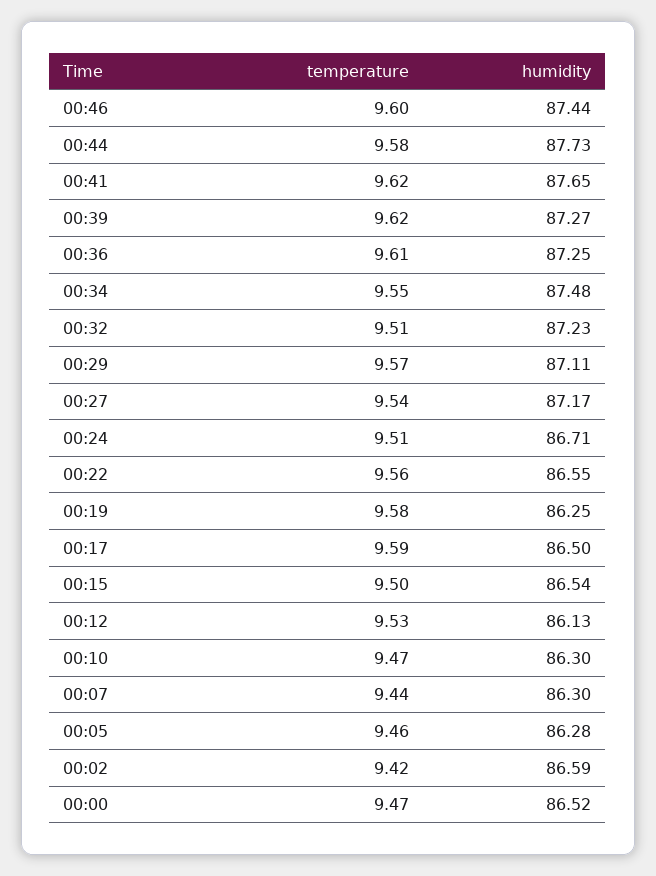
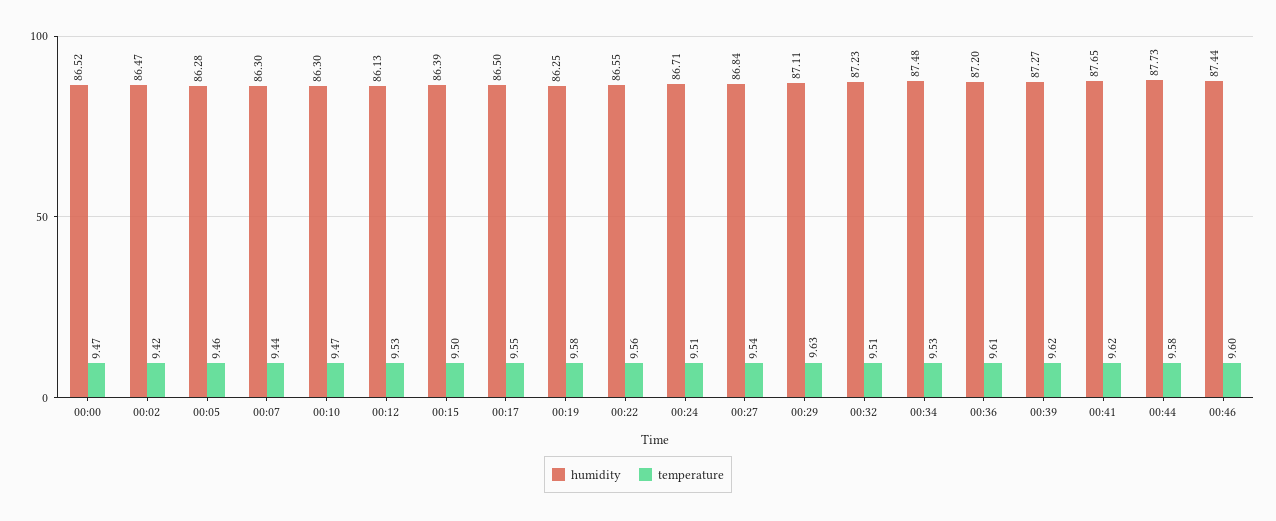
  {
    "temperature": {
      "00:46": 9.6,
      "00:44": 9.58,
      "00:41": 9.62,
      "00:39": 9.62,
      "00:36": 9.61,
-     "00:34": 9.55,
+     "00:34": 9.53,
      "00:32": 9.51,
-     "00:29": 9.57,
+     "00:29": 9.63,
      "00:27": 9.54,
      "00:24": 9.51,
      "00:22": 9.56,
      "00:19": 9.58,
-     "00:17": 9.59,
+     "00:17": 9.55,
      "00:15": 9.5,
      "00:12": 9.53,
      "00:10": 9.47,
      "00:07": 9.44,
      "00:05": 9.46,
      "00:02": 9.42,
      "00:00": 9.47
    },
    "humidity": {
      "00:46": 87.44,
      "00:44": 87.73,
      "00:41": 87.65,
      "00:39": 87.27,
-     "00:36": 87.25,
+     "00:36": 87.2,
      "00:34": 87.48,
      "00:32": 87.23,
      "00:29": 87.11,
-     "00:27": 87.17,
+     "00:27": 86.84,
      "00:24": 86.71,
      "00:22": 86.55,
      "00:19": 86.25,
      "00:17": 86.5,
-     "00:15": 86.54,
+     "00:15": 86.39,
      "00:12": 86.13,
      "00:10": 86.3,
      "00:07": 86.3,
      "00:05": 86.28,
-     "00:02": 86.59,
+     "00:02": 86.47,
      "00:00": 86.52
    }
  }

